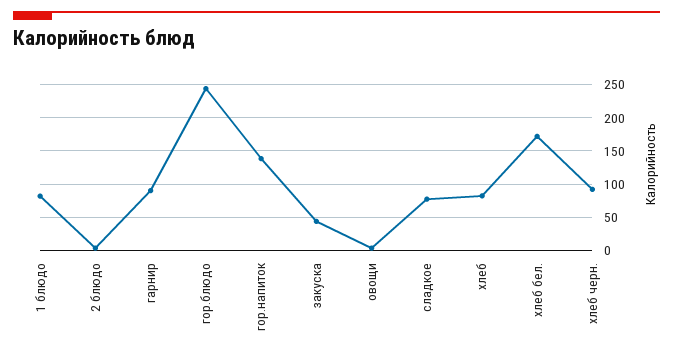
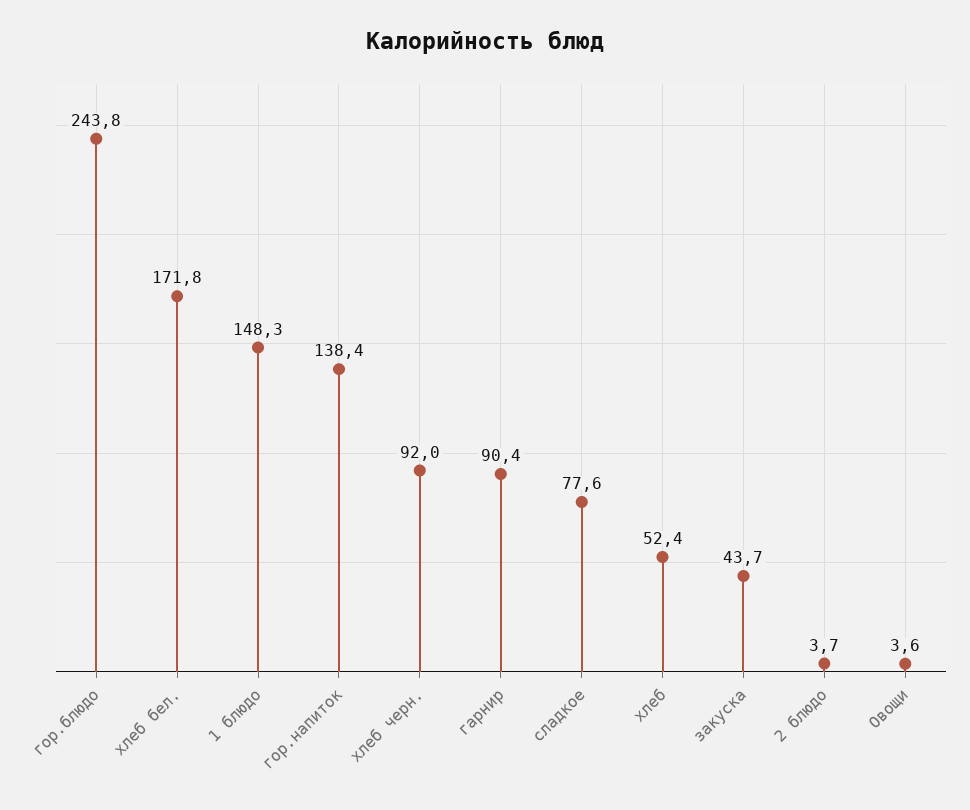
  {
-   "1 блюдо": 80,
+   "1 блюдо": 148.3,
    "2 блюдо": 3.7,
    "гарнир": 90.4,
    "гор.блюдо": 243.8,
    "гор.напиток": 138.4,
    "закуска": 43.7,
    "овощи": 3.6,
    "сладкое": 77.6,
-   "хлеб": 80,
+   "хлеб": 52.4,
    "хлеб бел.": 171.8,
    "хлеб черн.": 92
  }

